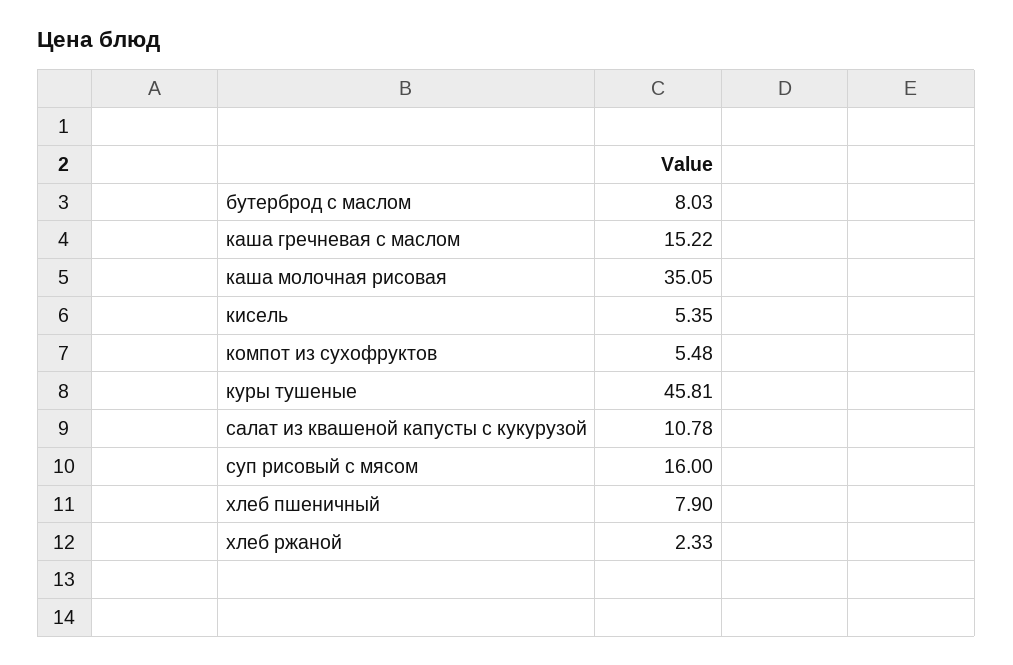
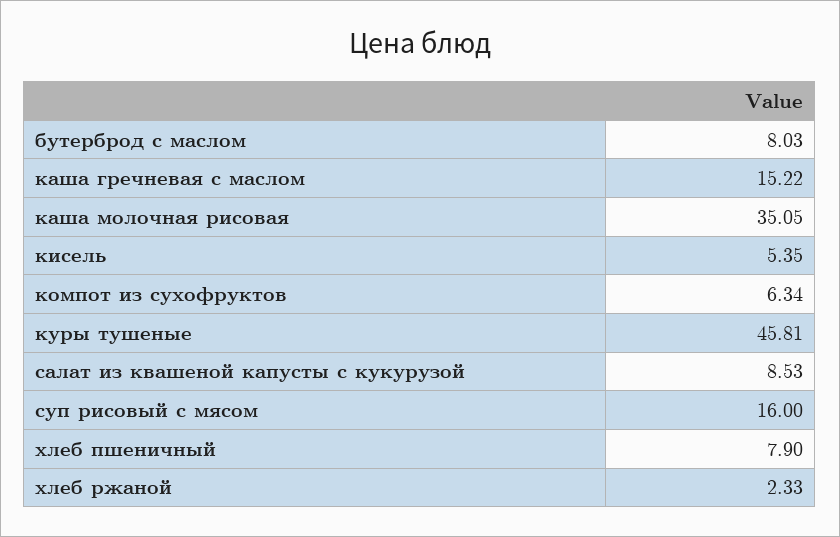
  {
    "бутерброд с маслом": 8.03,
    "каша гречневая с маслом": 15.22,
    "каша молочная рисовая": 35.05,
    "кисель": 5.35,
-   "компот из сухофруктов": 5.48,
+   "компот из сухофруктов": 6.34,
    "куры тушеные": 45.81,
-   "салат из квашеной капусты с кукурузой": 10.78,
+   "салат из квашеной капусты с кукурузой": 8.53,
    "суп рисовый с мясом": 16,
    "хлеб пшеничный": 7.9,
    "хлеб ржаной": 2.33
  }

